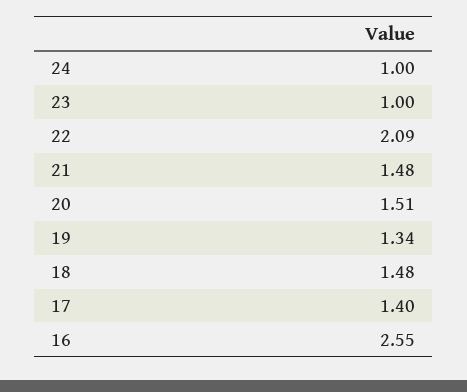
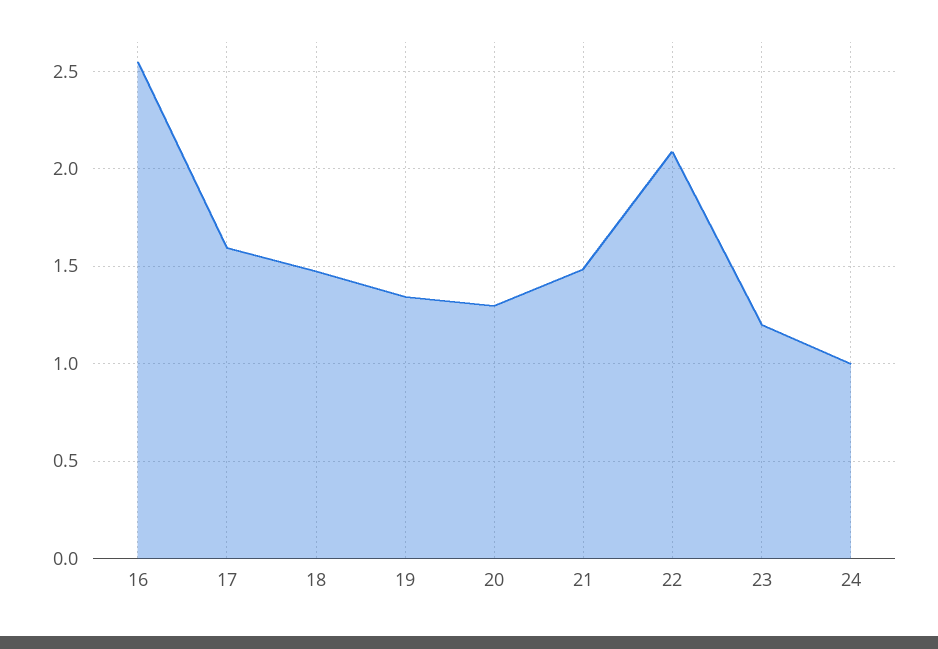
  {
    "24": 1,
-   "23": 1,
+   "23": 1.2,
    "22": 2.09,
    "21": 1.48,
-   "20": 1.51,
+   "20": 1.3,
    "19": 1.34,
    "18": 1.48,
-   "17": 1.4,
+   "17": 1.6,
    "16": 2.55
  }

